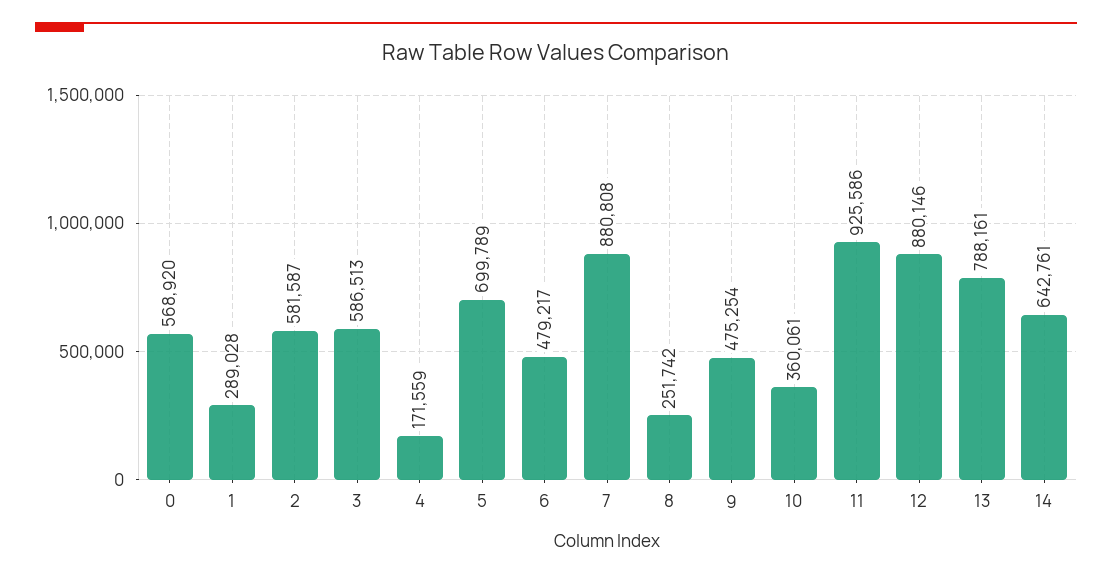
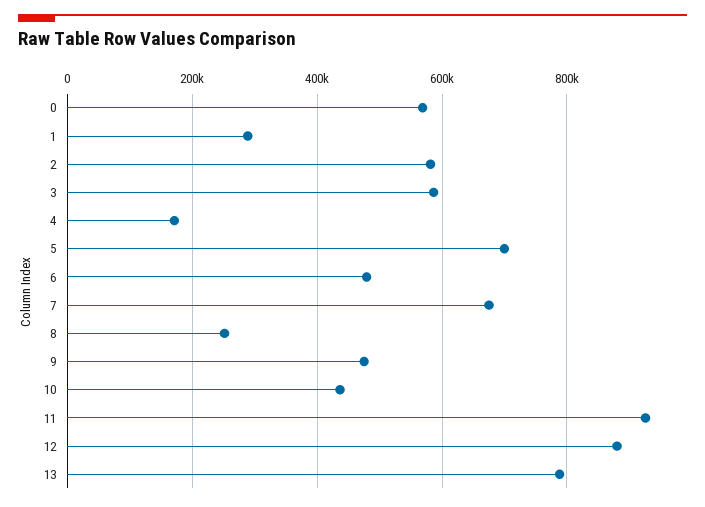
  {
    "0": 568920,
    "1": 289028,
    "2": 581587,
    "3": 586513,
    "4": 171559,
    "5": 699789,
    "6": 479217,
-   "7": 880808,
+   "7": 680000,
    "8": 251742,
    "9": 475254,
-   "10": 360061,
+   "10": 440000,
    "11": 925586,
    "12": 880146,
-   "13": 788161,
+   "13": 788161
-   "14": 642761
  }

